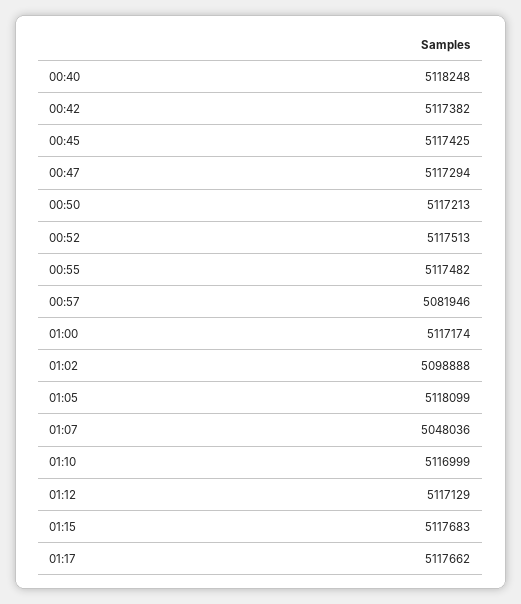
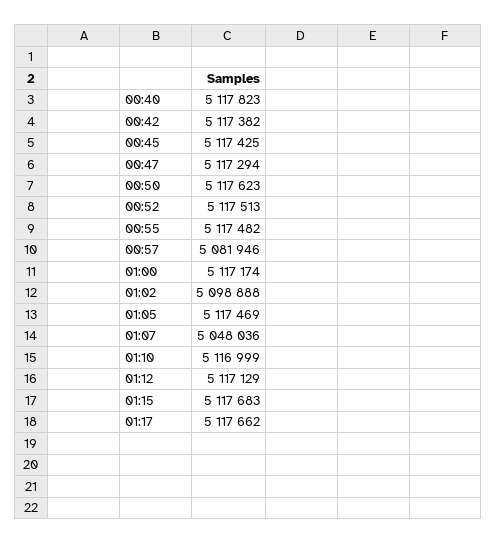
  {
-   "00:40": 5118248,
+   "00:40": 5117823,
    "00:42": 5117382,
    "00:45": 5117425,
    "00:47": 5117294,
-   "00:50": 5117213,
+   "00:50": 5117623,
    "00:52": 5117513,
    "00:55": 5117482,
    "00:57": 5081946,
    "01:00": 5117174,
    "01:02": 5098888,
-   "01:05": 5118099,
+   "01:05": 5117469,
    "01:07": 5048036,
    "01:10": 5116999,
    "01:12": 5117129,
    "01:15": 5117683,
    "01:17": 5117662
  }

